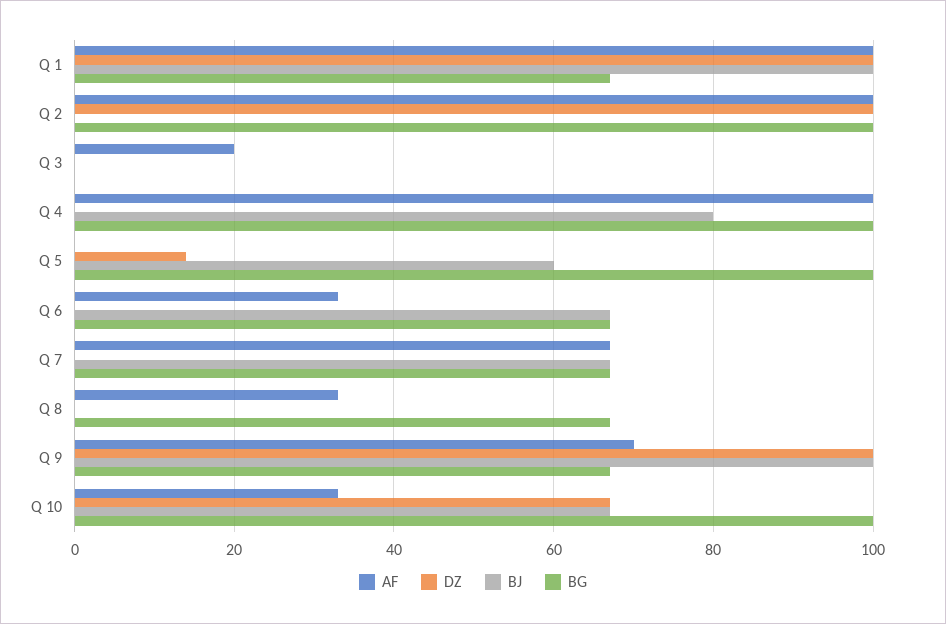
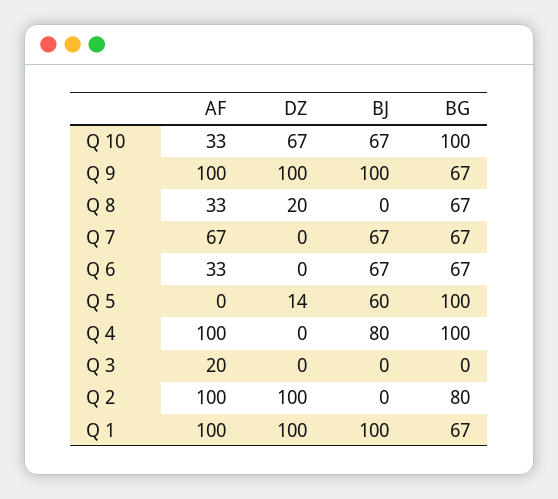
  {
    "AF": {
      "Q 1": 100,
      "Q 2": 100,
      "Q 3": 20,
      "Q 4": 100,
      "Q 5": 0,
      "Q 6": 33,
      "Q 7": 67,
      "Q 8": 33,
-     "Q 9": 70,
+     "Q 9": 100,
      "Q 10": 33
    },
    "DZ": {
      "Q 1": 100,
      "Q 2": 100,
      "Q 3": 0,
      "Q 4": 0,
      "Q 5": 14,
      "Q 6": 0,
      "Q 7": 0,
-     "Q 8": 0,
+     "Q 8": 20,
      "Q 9": 100,
      "Q 10": 67
    },
    "BJ": {
      "Q 1": 100,
      "Q 2": 0,
      "Q 3": 0,
      "Q 4": 80,
      "Q 5": 60,
      "Q 6": 67,
      "Q 7": 67,
      "Q 8": 0,
      "Q 9": 100,
      "Q 10": 67
    },
    "BG": {
      "Q 1": 67,
-     "Q 2": 100,
+     "Q 2": 80,
      "Q 3": 0,
      "Q 4": 100,
      "Q 5": 100,
      "Q 6": 67,
      "Q 7": 67,
      "Q 8": 67,
      "Q 9": 67,
      "Q 10": 100
    }
  }

